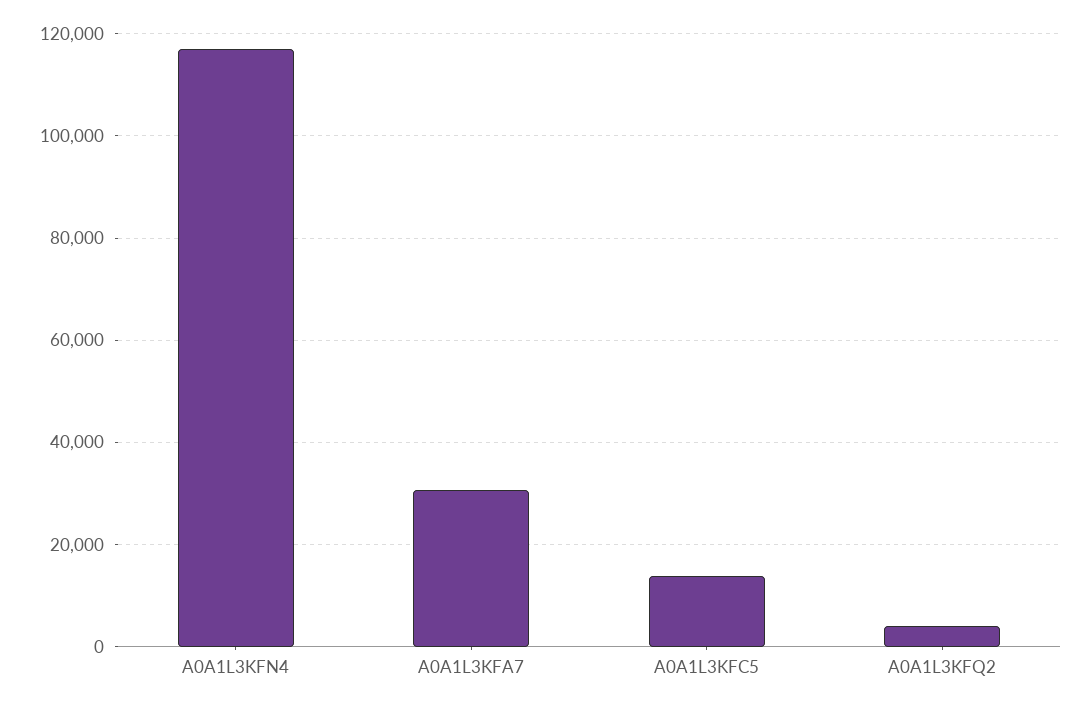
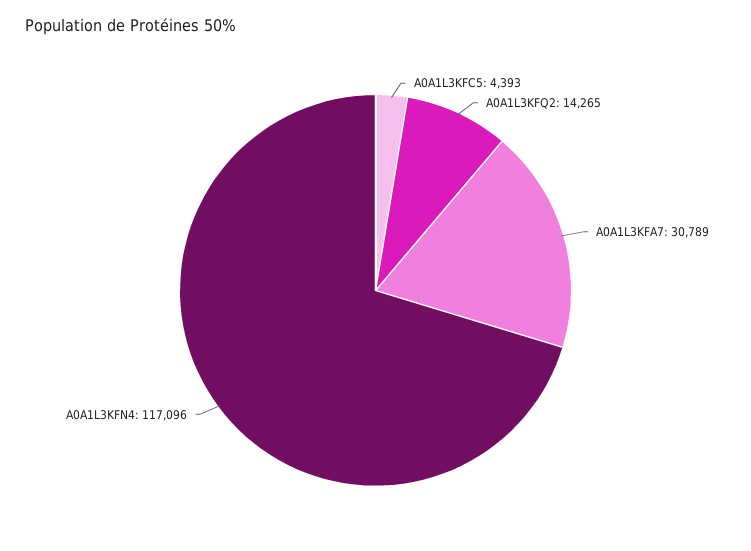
  {
    "A0A1L3KFN4": 117096,
    "A0A1L3KFA7": 30789,
-   "A0A1L3KFC5": 14000,
+   "A0A1L3KFC5": 4393,
-   "A0A1L3KFQ2": 4000
+   "A0A1L3KFQ2": 14265
  }

